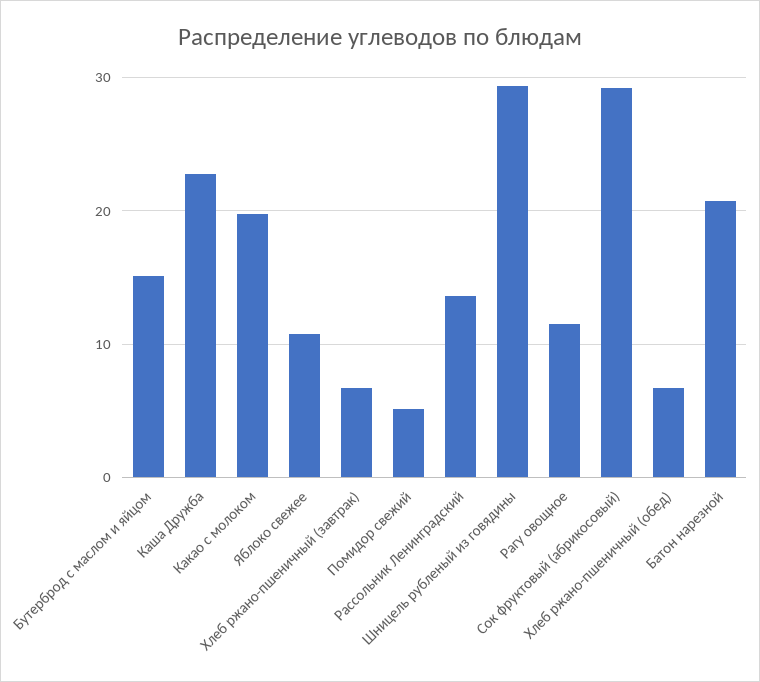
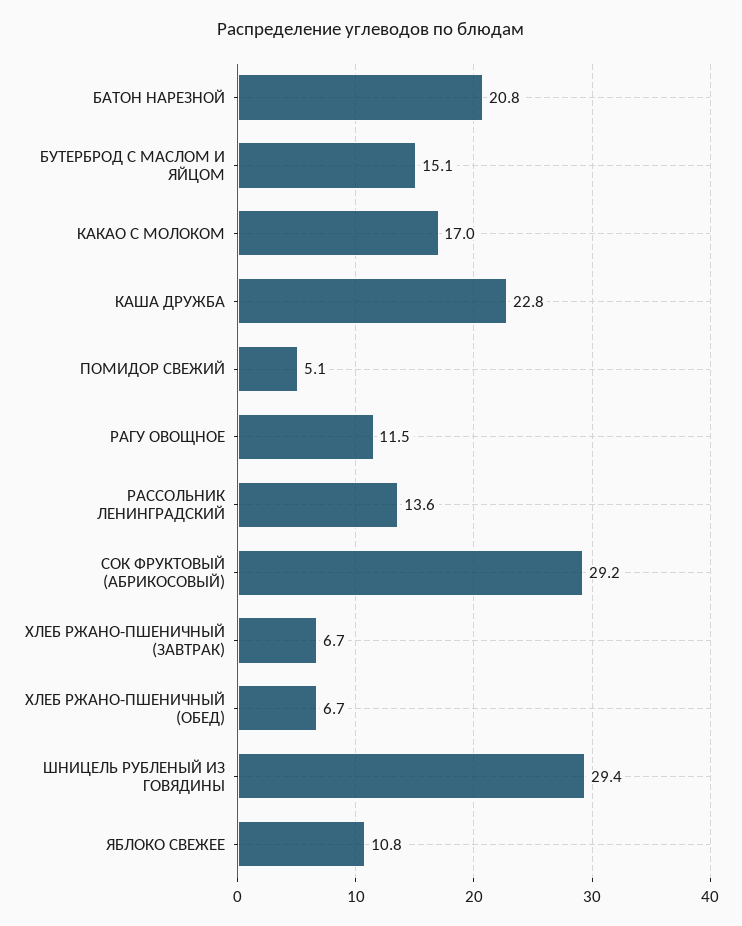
  {
    "Бутерброд с маслом и яйцом": 15.1,
    "Каша Дружба": 22.8,
-   "Какао с молоком": 20,
+   "Какао с молоком": 17,
    "Яблоко свежее": 10.8,
    "Хлеб ржано-пшеничный (завтрак)": 6.7,
    "Помидор свежий": 5.1,
    "Рассольник Ленинградский": 13.6,
    "Шницель рубленый из говядины": 29.4,
    "Рагу овощное": 11.5,
    "Сок фруктовый (абрикосовый)": 29.2,
    "Хлеб ржано-пшеничный (обед)": 6.7,
    "Батон нарезной": 20.8
  }

